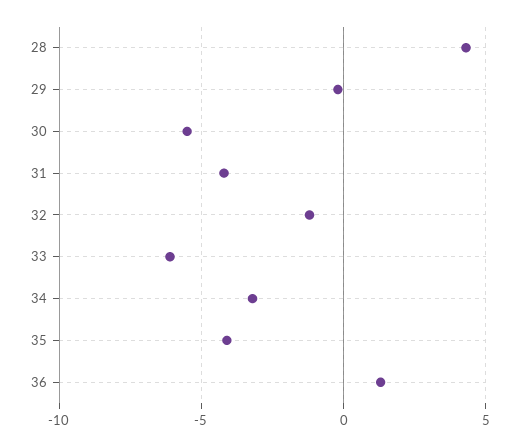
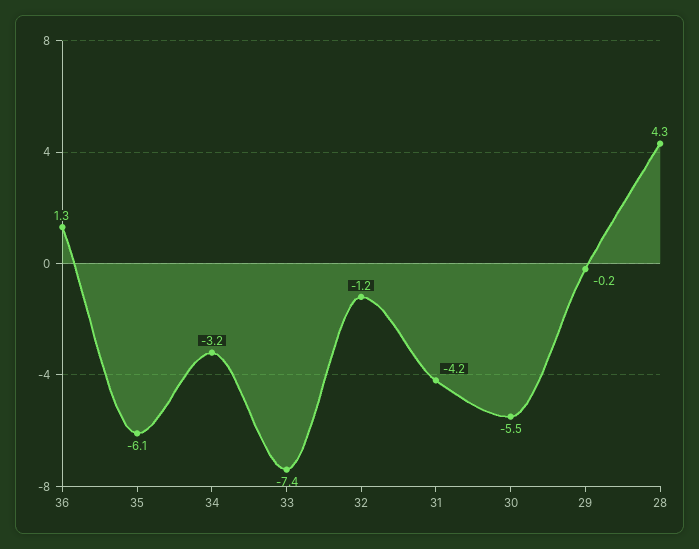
  {
    "28": 4.3,
    "29": -0.2,
    "30": -5.5,
    "31": -4.2,
    "32": -1.2,
-   "33": -6,
+   "33": -7.4,
    "34": -3.2,
-   "35": -4,
+   "35": -6.1,
    "36": 1.3
  }

